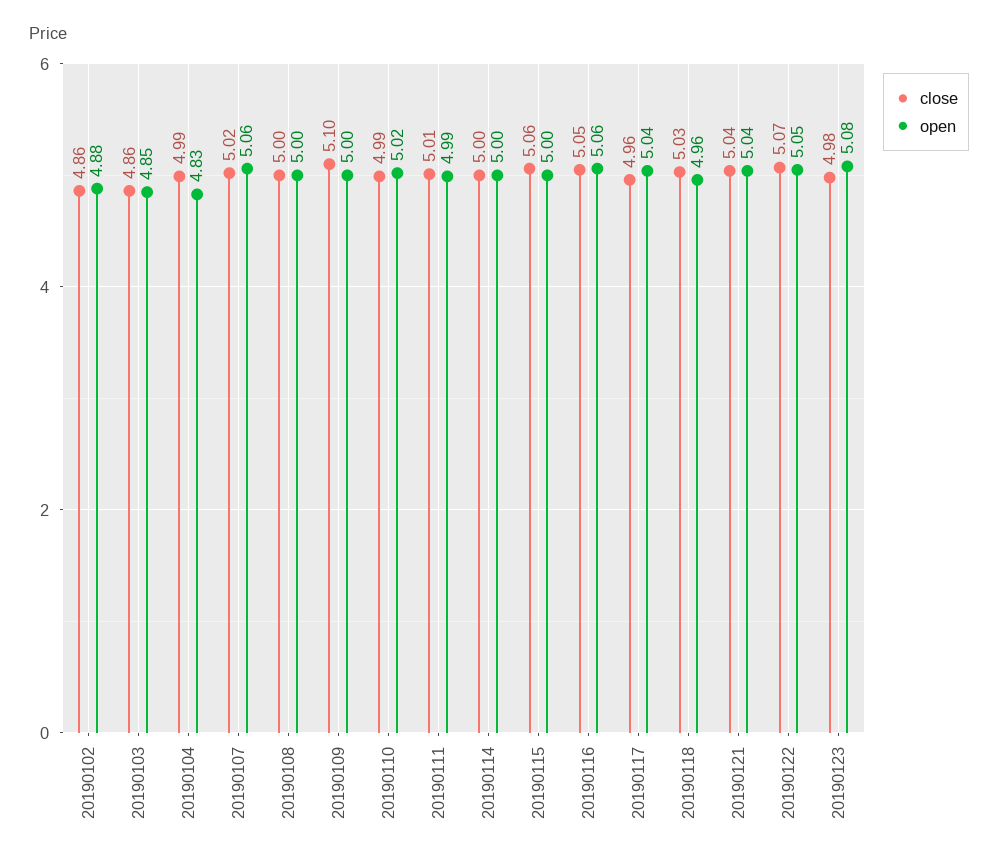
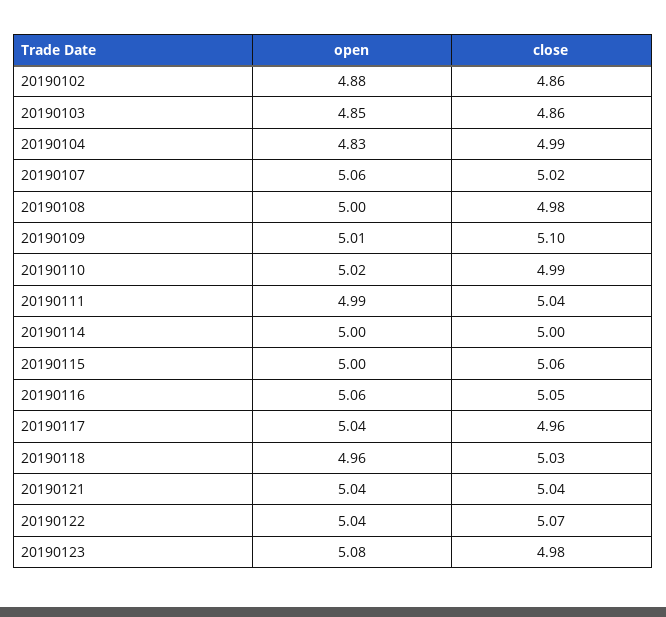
  {
    "close": {
      "20190102": 4.86,
      "20190103": 4.86,
      "20190104": 4.99,
      "20190107": 5.02,
-     "20190108": 5,
+     "20190108": 4.98,
      "20190109": 5.1,
      "20190110": 4.99,
-     "20190111": 5.01,
+     "20190111": 5.04,
      "20190114": 5,
      "20190115": 5.06,
      "20190116": 5.05,
      "20190117": 4.96,
      "20190118": 5.03,
      "20190121": 5.04,
      "20190122": 5.07,
      "20190123": 4.98
    },
    "open": {
      "20190102": 4.88,
      "20190103": 4.85,
      "20190104": 4.83,
      "20190107": 5.06,
      "20190108": 5,
-     "20190109": 5,
+     "20190109": 5.01,
      "20190110": 5.02,
      "20190111": 4.99,
      "20190114": 5,
      "20190115": 5,
      "20190116": 5.06,
      "20190117": 5.04,
      "20190118": 4.96,
      "20190121": 5.04,
-     "20190122": 5.05,
+     "20190122": 5.04,
      "20190123": 5.08
    }
  }

